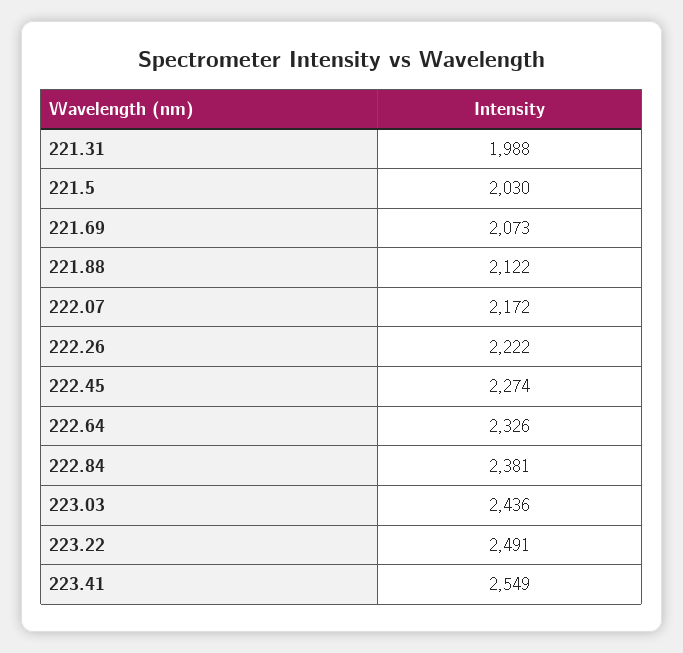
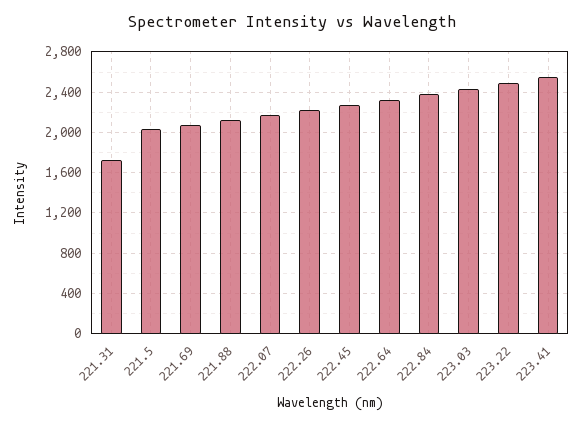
  {
-   "221.31": 1988,
+   "221.31": 1700,
    "221.5": 2030,
    "221.69": 2073,
    "221.88": 2122,
    "222.07": 2172,
    "222.26": 2222,
    "222.45": 2274,
    "222.64": 2326,
    "222.84": 2381,
    "223.03": 2436,
    "223.22": 2491,
    "223.41": 2549
  }

